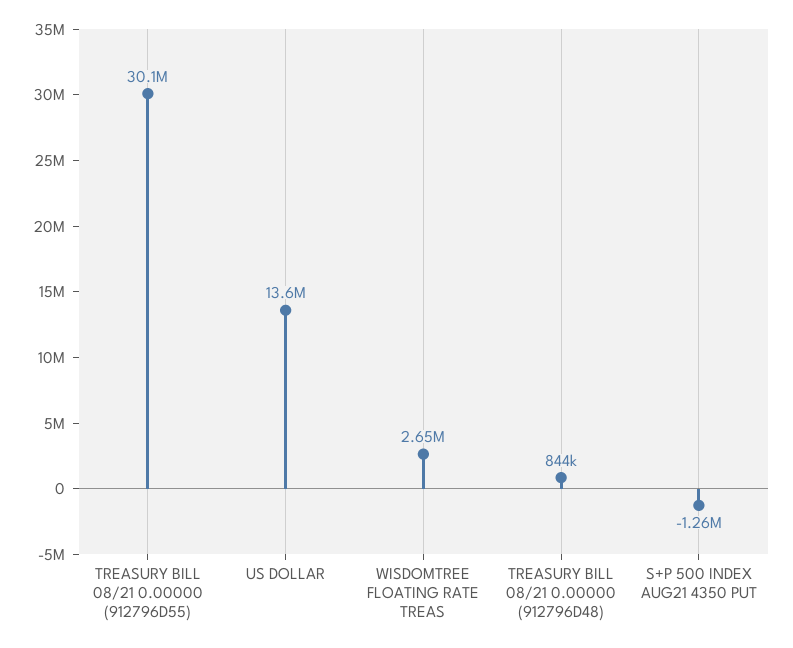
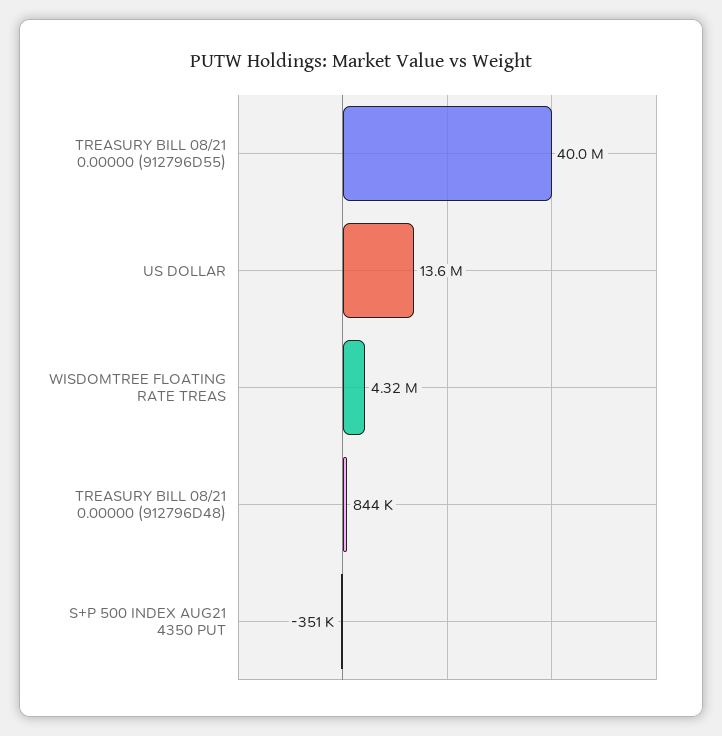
  {
-   "TREASURY BILL 08/21 0.00000 (912796D55)": 30100000,
+   "TREASURY BILL 08/21 0.00000 (912796D55)": 40000000,
    "US DOLLAR": 13600000,
-   "WISDOMTREE FLOATING RATE TREAS": 2650000,
+   "WISDOMTREE FLOATING RATE TREAS": 4320000,
    "TREASURY BILL 08/21 0.00000 (912796D48)": 844000,
-   "S+P 500 INDEX AUG21 4350 PUT": -1260000
+   "S+P 500 INDEX AUG21 4350 PUT": -351000
  }

